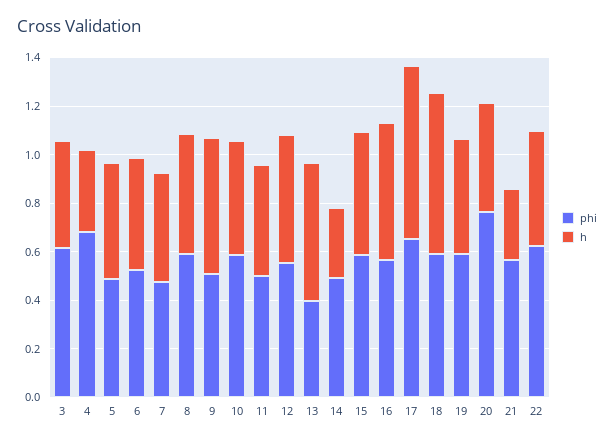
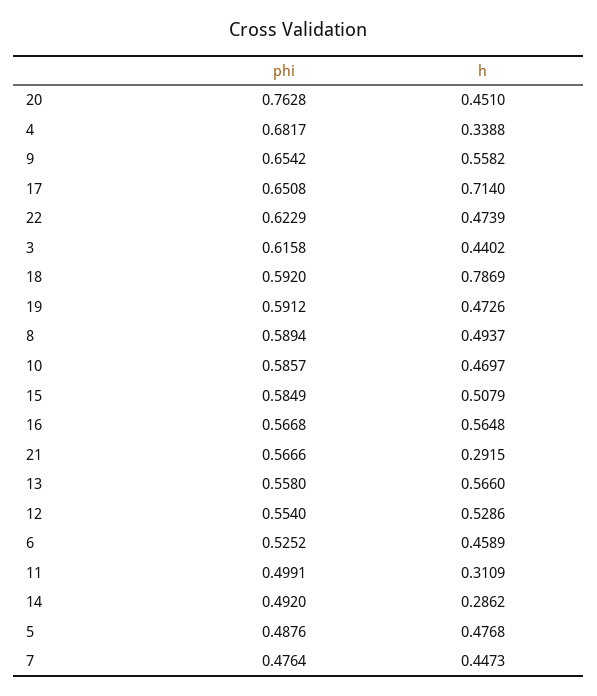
  {
    "phi": {
      "3": 0.6158,
      "4": 0.6817,
      "5": 0.4876,
      "6": 0.5252,
      "7": 0.4764,
      "8": 0.5894,
-     "9": 0.5,
+     "9": 0.6542,
      "10": 0.5857,
      "11": 0.4991,
      "12": 0.554,
-     "13": 0.4,
+     "13": 0.558,
      "14": 0.492,
      "15": 0.5849,
      "16": 0.5668,
      "17": 0.6508,
      "18": 0.592,
      "19": 0.5912,
      "20": 0.7628,
      "21": 0.5666,
      "22": 0.6229
    },
    "h": {
      "3": 0.4402,
      "4": 0.3388,
      "5": 0.4768,
      "6": 0.4589,
      "7": 0.4473,
      "8": 0.4937,
      "9": 0.5582,
      "10": 0.4697,
-     "11": 0.45,
+     "11": 0.3109,
      "12": 0.5286,
      "13": 0.566,
      "14": 0.2862,
      "15": 0.5079,
      "16": 0.5648,
      "17": 0.714,
-     "18": 0.65,
+     "18": 0.7869,
      "19": 0.4726,
      "20": 0.451,
      "21": 0.2915,
      "22": 0.4739
    }
  }

